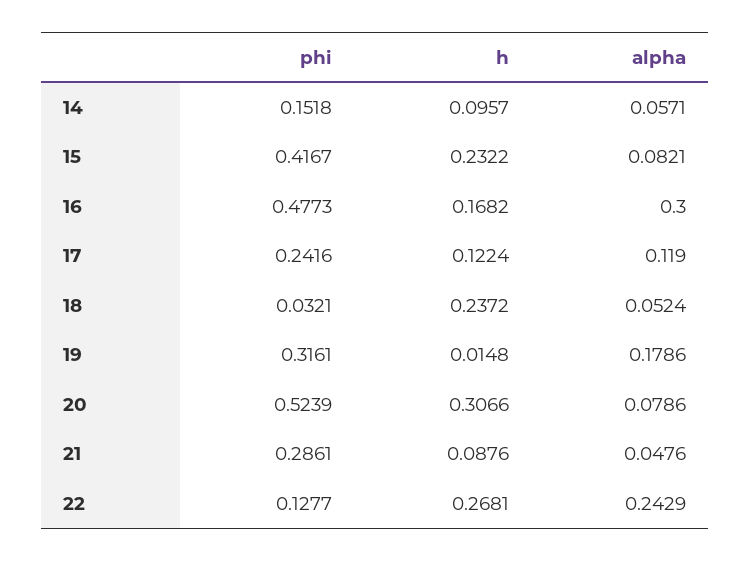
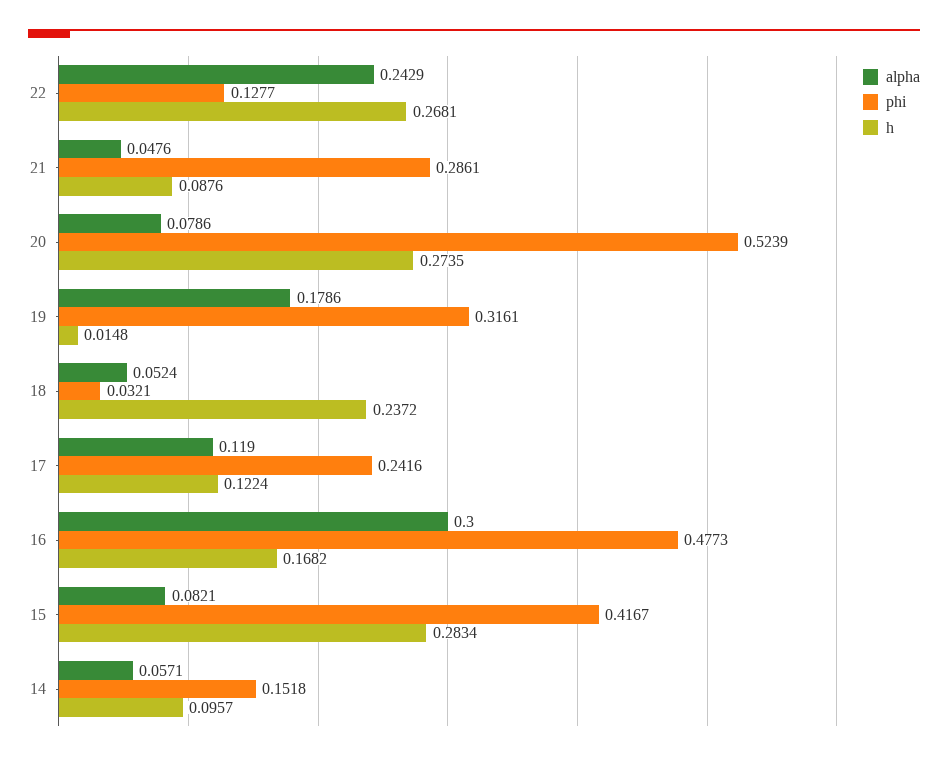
  {
    "phi": {
      "14": 0.1518,
      "15": 0.4167,
      "16": 0.4773,
      "17": 0.2416,
      "18": 0.0321,
      "19": 0.3161,
      "20": 0.5239,
      "21": 0.2861,
      "22": 0.1277
    },
    "h": {
      "14": 0.0957,
-     "15": 0.2322,
+     "15": 0.2834,
      "16": 0.1682,
      "17": 0.1224,
      "18": 0.2372,
      "19": 0.0148,
-     "20": 0.3066,
+     "20": 0.2735,
      "21": 0.0876,
      "22": 0.2681
    },
    "alpha": {
      "14": 0.0571,
      "15": 0.0821,
      "16": 0.3,
      "17": 0.119,
      "18": 0.0524,
      "19": 0.1786,
      "20": 0.0786,
      "21": 0.0476,
      "22": 0.2429
    }
  }

